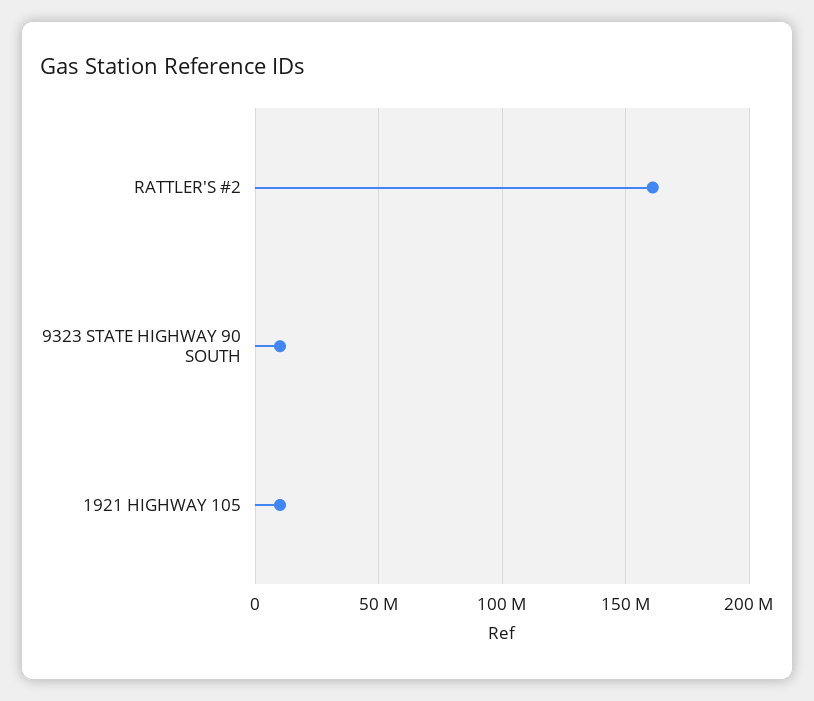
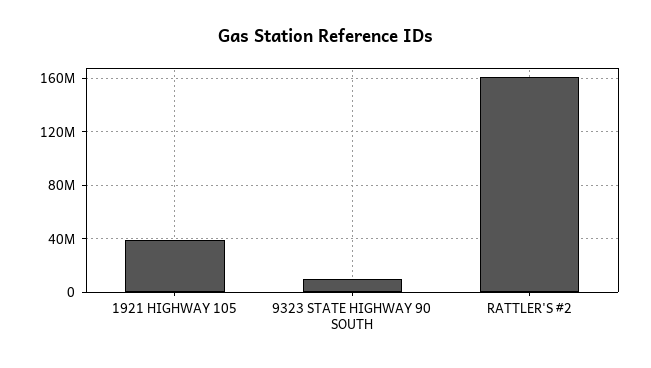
  {
    "RATTLER'S #2": 160000000,
    "9323 STATE HIGHWAY 90 SOUTH": 10000000,
-   "1921 HIGHWAY 105": 10000000
+   "1921 HIGHWAY 105": 40000000
  }

